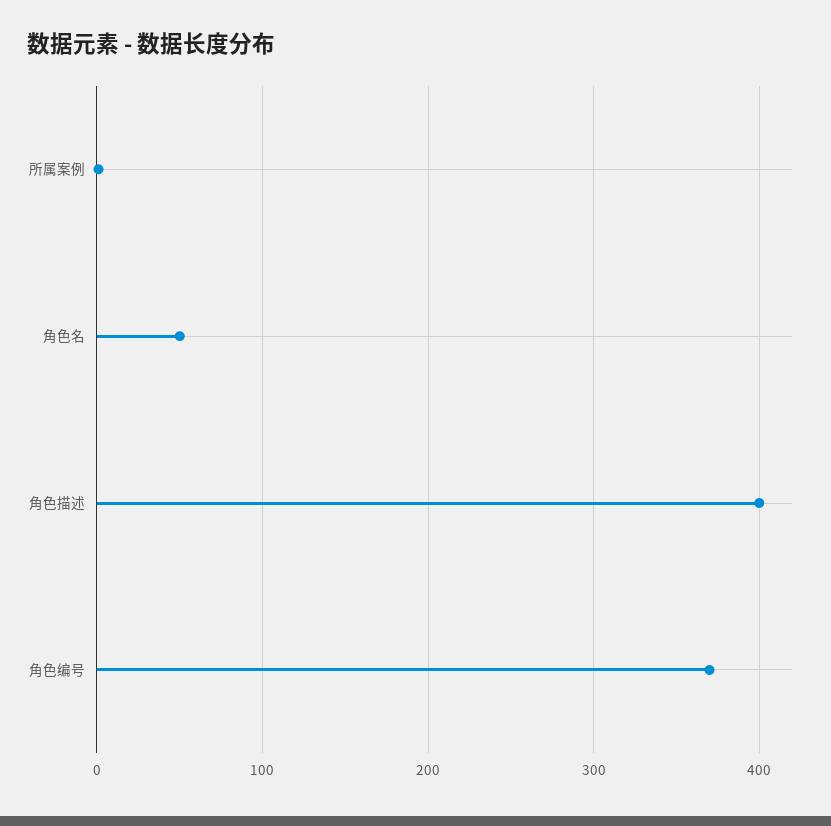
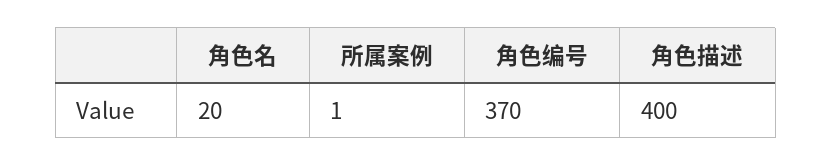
  {
    "所属案例": 1,
-   "角色名": 50,
+   "角色名": 20,
    "角色描述": 400,
    "角色编号": 370
  }

